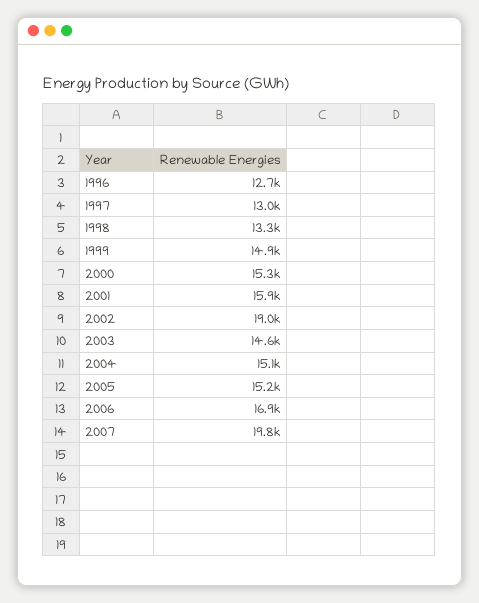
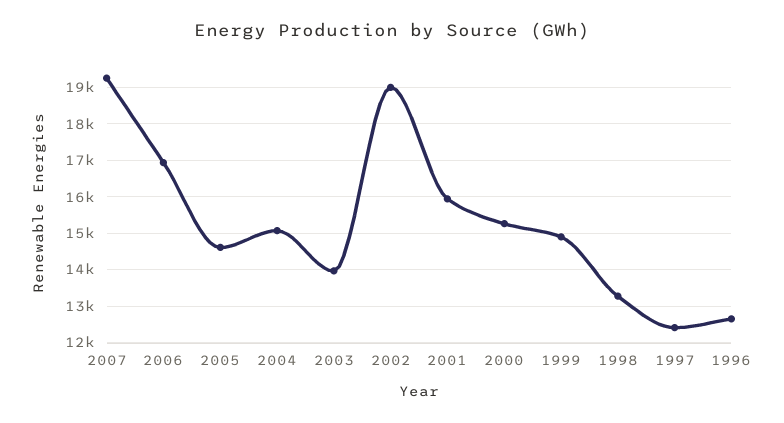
  {
    "1996": 12700,
-   "1997": 13000,
+   "1997": 12400,
    "1998": 13300,
    "1999": 14900,
    "2000": 15300,
    "2001": 15900,
    "2002": 19000,
-   "2003": 14600,
+   "2003": 14000,
    "2004": 15100,
-   "2005": 15200,
+   "2005": 14600,
    "2006": 16900,
-   "2007": 19800
+   "2007": 19200
  }

